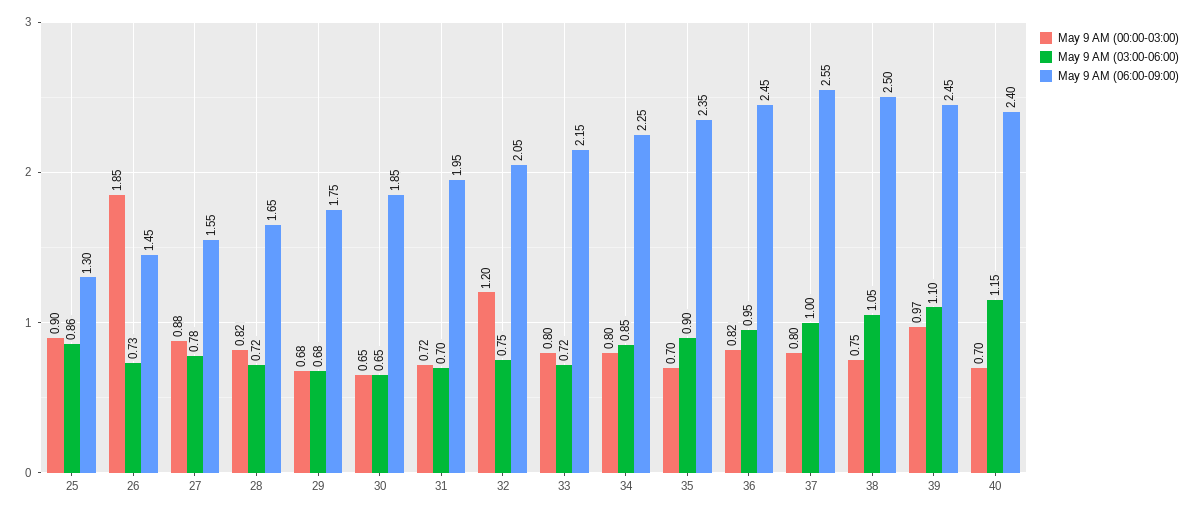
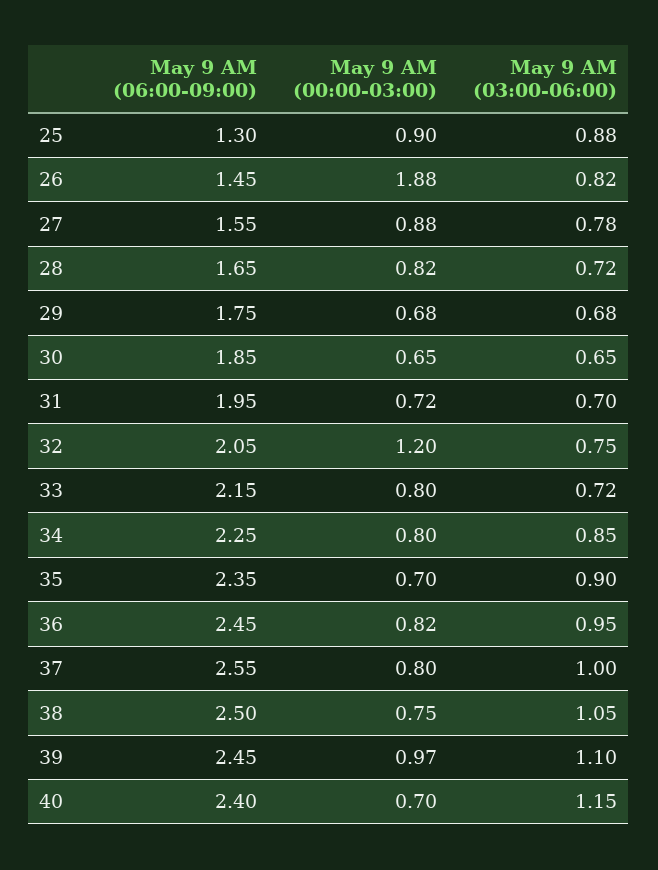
  {
    "May 9 AM (00:00-03:00)": {
      "25": 0.9,
-     "26": 1.85,
+     "26": 1.88,
      "27": 0.88,
      "28": 0.82,
      "29": 0.68,
      "30": 0.65,
      "31": 0.72,
      "32": 1.2,
      "33": 0.8,
      "34": 0.8,
      "35": 0.7,
      "36": 0.82,
      "37": 0.8,
      "38": 0.75,
      "39": 0.97,
      "40": 0.7
    },
    "May 9 AM (03:00-06:00)": {
-     "25": 0.86,
+     "25": 0.88,
-     "26": 0.73,
+     "26": 0.82,
      "27": 0.78,
      "28": 0.72,
      "29": 0.68,
      "30": 0.65,
      "31": 0.7,
      "32": 0.75,
      "33": 0.72,
      "34": 0.85,
      "35": 0.9,
      "36": 0.95,
      "37": 1,
      "38": 1.05,
      "39": 1.1,
      "40": 1.15
    },
    "May 9 AM (06:00-09:00)": {
      "25": 1.3,
      "26": 1.45,
      "27": 1.55,
      "28": 1.65,
      "29": 1.75,
      "30": 1.85,
      "31": 1.95,
      "32": 2.05,
      "33": 2.15,
      "34": 2.25,
      "35": 2.35,
      "36": 2.45,
      "37": 2.55,
      "38": 2.5,
      "39": 2.45,
      "40": 2.4
    }
  }

